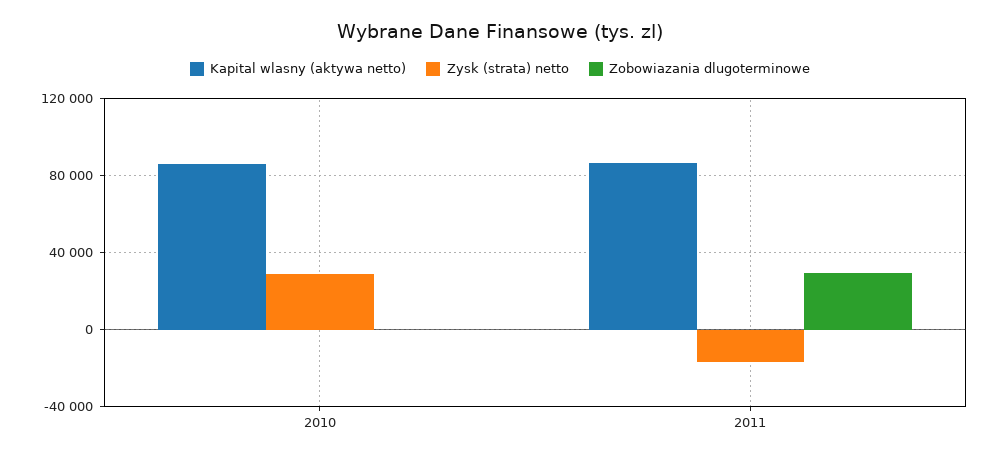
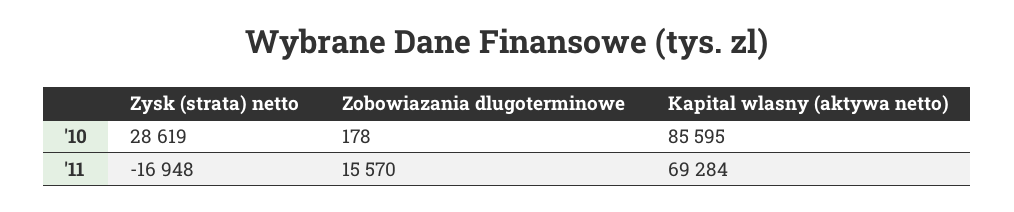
  {
    "Kapital wlasny (aktywa netto)": {
      "2010": 85595,
-     "2011": 85000
+     "2011": 69284
    },
    "Zysk (strata) netto": {
      "2010": 28619,
      "2011": -16948
    },
    "Zobowiazania dlugoterminowe": {
      "2010": 178,
-     "2011": 30000
+     "2011": 15570
    }
  }

